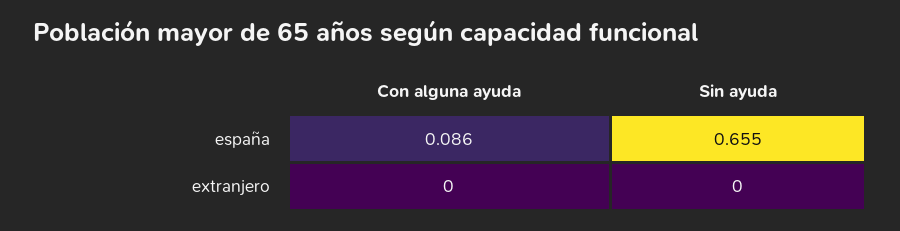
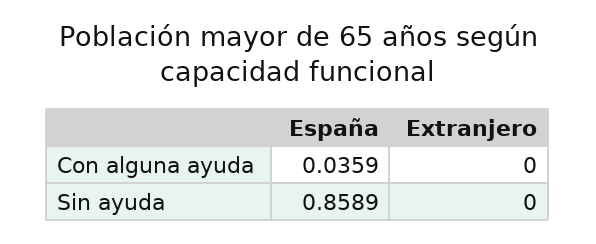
  {
    "Con alguna ayuda": {
-     "españa": 0.086,
+     "españa": 0.0359,
      "extranjero": 0
    },
    "Sin ayuda": {
-     "españa": 0.655,
+     "españa": 0.8589,
      "extranjero": 0
    }
  }

